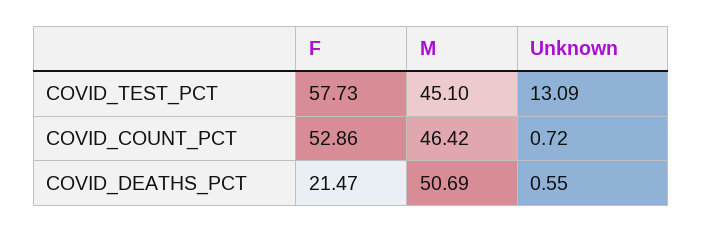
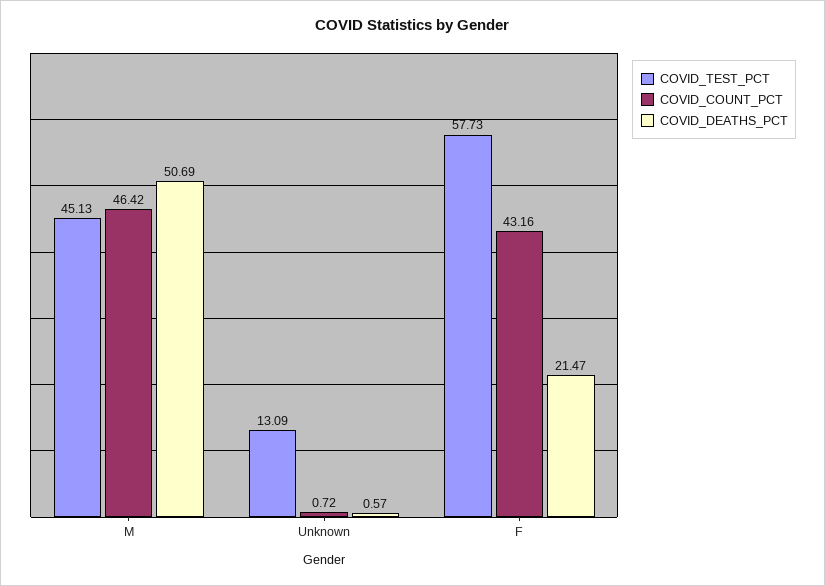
  {
    "COVID_TEST_PCT": {
      "F": 57.73,
-     "M": 45.1,
+     "M": 45.13,
      "Unknown": 13.09
    },
    "COVID_COUNT_PCT": {
-     "F": 52.86,
+     "F": 43.16,
      "M": 46.42,
      "Unknown": 0.72
    },
    "COVID_DEATHS_PCT": {
      "F": 21.47,
      "M": 50.69,
-     "Unknown": 0.55
+     "Unknown": 0.57
    }
  }

